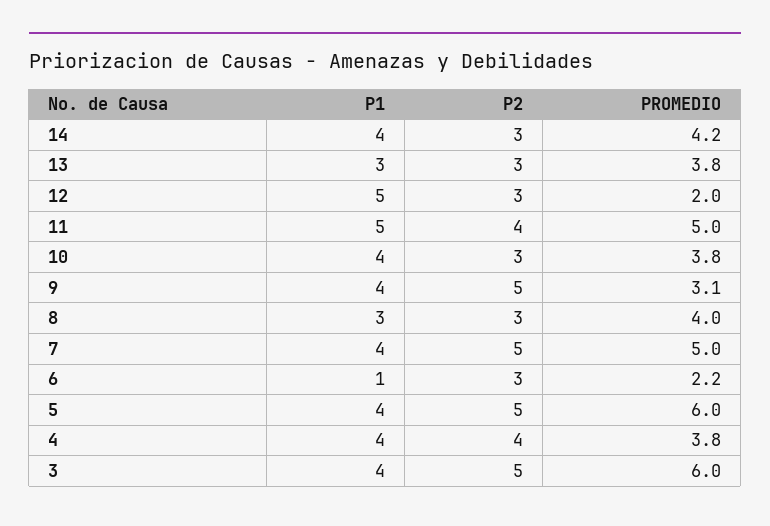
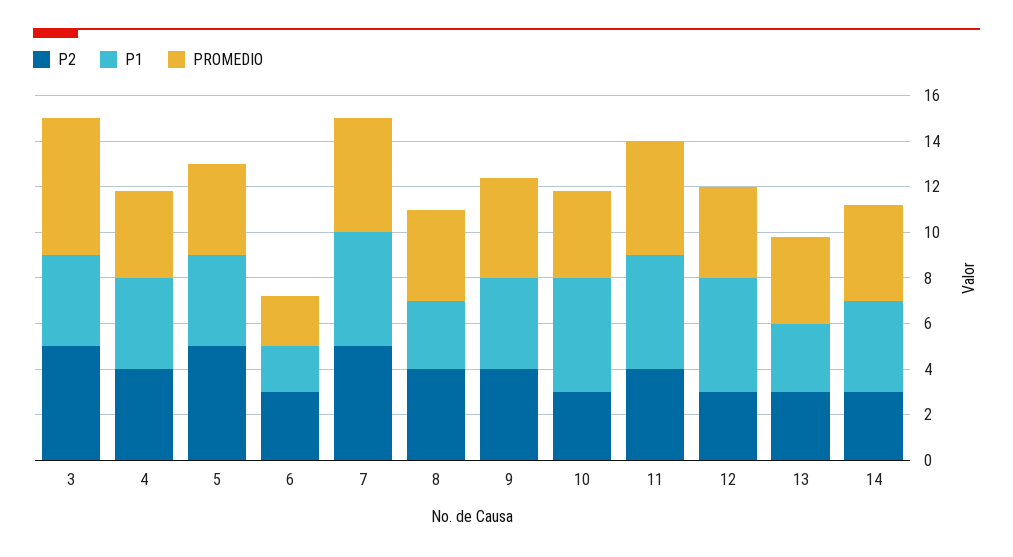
  {
    "P1": {
      "14": 4,
      "13": 3,
      "12": 5,
      "11": 5,
-     "10": 4,
+     "10": 5,
      "9": 4,
      "8": 3,
-     "7": 4,
+     "7": 5,
-     "6": 1,
+     "6": 2,
      "5": 4,
      "4": 4,
      "3": 4
    },
    "P2": {
      "14": 3,
      "13": 3,
      "12": 3,
      "11": 4,
      "10": 3,
-     "9": 5,
+     "9": 4,
-     "8": 3,
+     "8": 4,
      "7": 5,
      "6": 3,
      "5": 5,
      "4": 4,
      "3": 5
    },
    "PROMEDIO": {
      "14": 4.2,
      "13": 3.8,
-     "12": 2,
+     "12": 4,
      "11": 5,
      "10": 3.8,
-     "9": 3.1,
+     "9": 4.5,
      "8": 4,
      "7": 5,
      "6": 2.2,
-     "5": 6,
+     "5": 4,
      "4": 3.8,
      "3": 6
    }
  }

